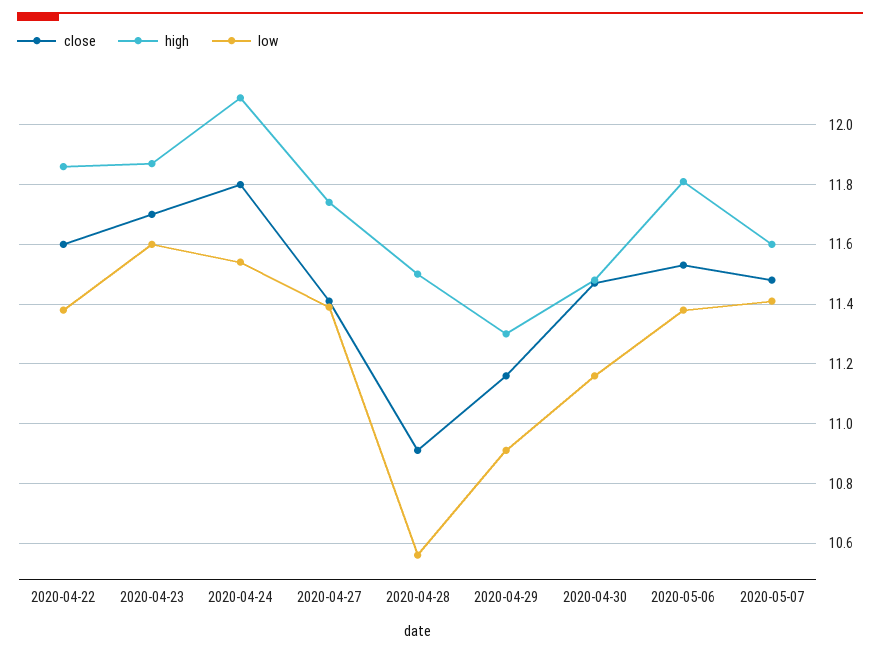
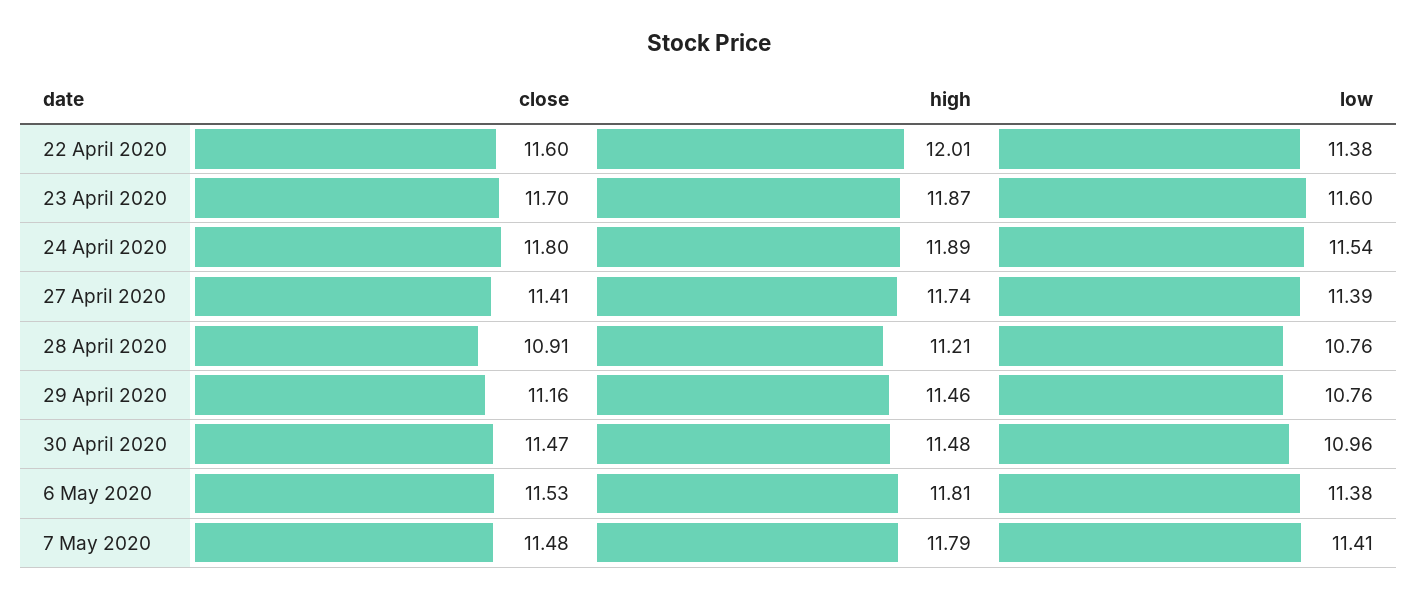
  {
    "close": {
      "2020-04-22": 11.6,
      "2020-04-23": 11.7,
      "2020-04-24": 11.8,
      "2020-04-27": 11.41,
      "2020-04-28": 10.91,
      "2020-04-29": 11.16,
      "2020-04-30": 11.47,
      "2020-05-06": 11.53,
      "2020-05-07": 11.48
    },
    "high": {
-     "2020-04-22": 11.85,
+     "2020-04-22": 12.01,
      "2020-04-23": 11.87,
-     "2020-04-24": 12.1,
+     "2020-04-24": 11.89,
      "2020-04-27": 11.74,
-     "2020-04-28": 11.5,
+     "2020-04-28": 11.21,
-     "2020-04-29": 11.3,
+     "2020-04-29": 11.46,
      "2020-04-30": 11.48,
      "2020-05-06": 11.81,
-     "2020-05-07": 11.6
+     "2020-05-07": 11.79
    },
    "low": {
      "2020-04-22": 11.38,
      "2020-04-23": 11.6,
      "2020-04-24": 11.54,
      "2020-04-27": 11.39,
-     "2020-04-28": 10.55,
+     "2020-04-28": 10.76,
-     "2020-04-29": 10.9,
+     "2020-04-29": 10.76,
-     "2020-04-30": 11.15,
+     "2020-04-30": 10.96,
      "2020-05-06": 11.38,
      "2020-05-07": 11.41
    }
  }

